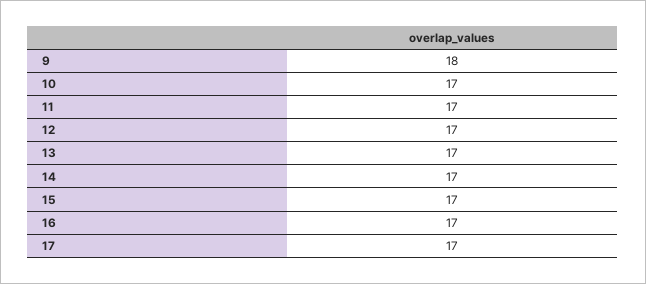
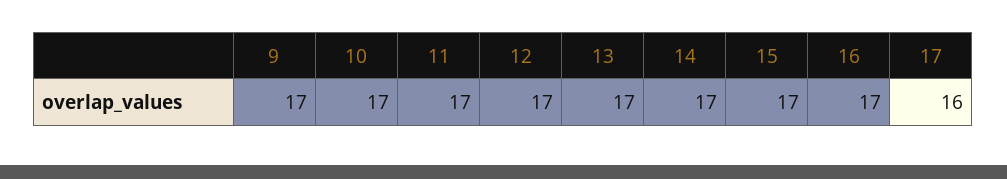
  {
-   "9": 18,
+   "9": 17,
    "10": 17,
    "11": 17,
    "12": 17,
    "13": 17,
    "14": 17,
    "15": 17,
    "16": 17,
-   "17": 17
+   "17": 16
  }

